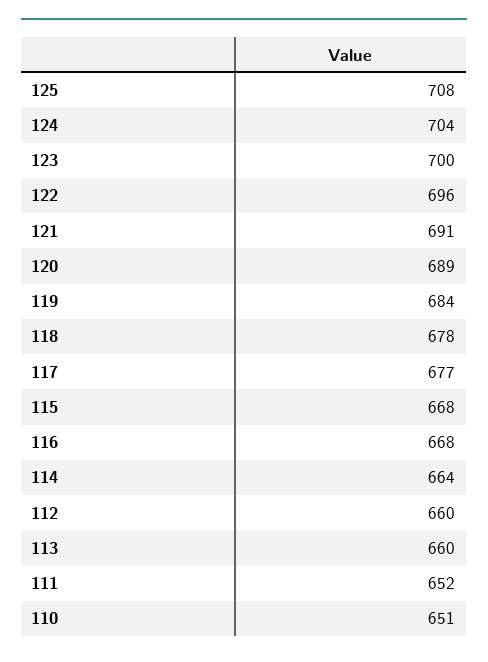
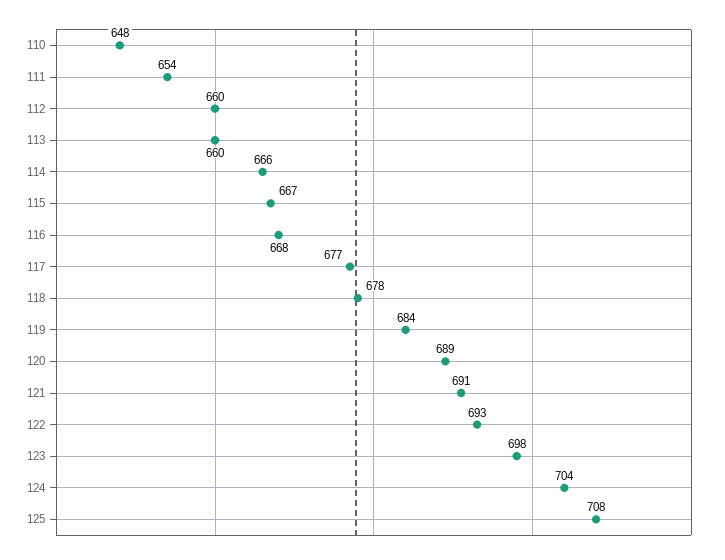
  {
    "125": 708,
    "124": 704,
-   "123": 700,
+   "123": 698,
-   "122": 696,
+   "122": 693,
    "121": 691,
    "120": 689,
    "119": 684,
    "118": 678,
    "117": 677,
-   "115": 668,
+   "115": 667,
    "116": 668,
-   "114": 664,
+   "114": 666,
    "112": 660,
    "113": 660,
-   "111": 652,
+   "111": 654,
-   "110": 651
+   "110": 648
  }

